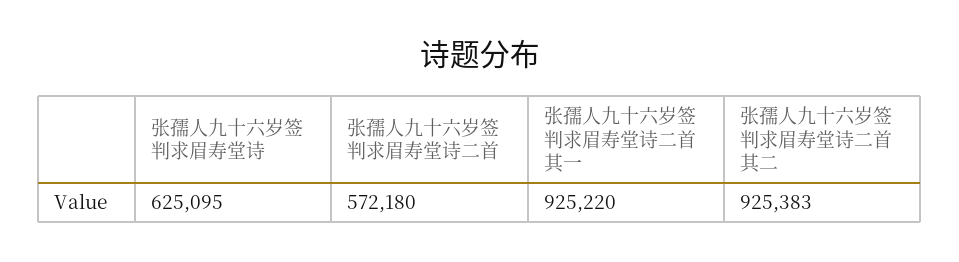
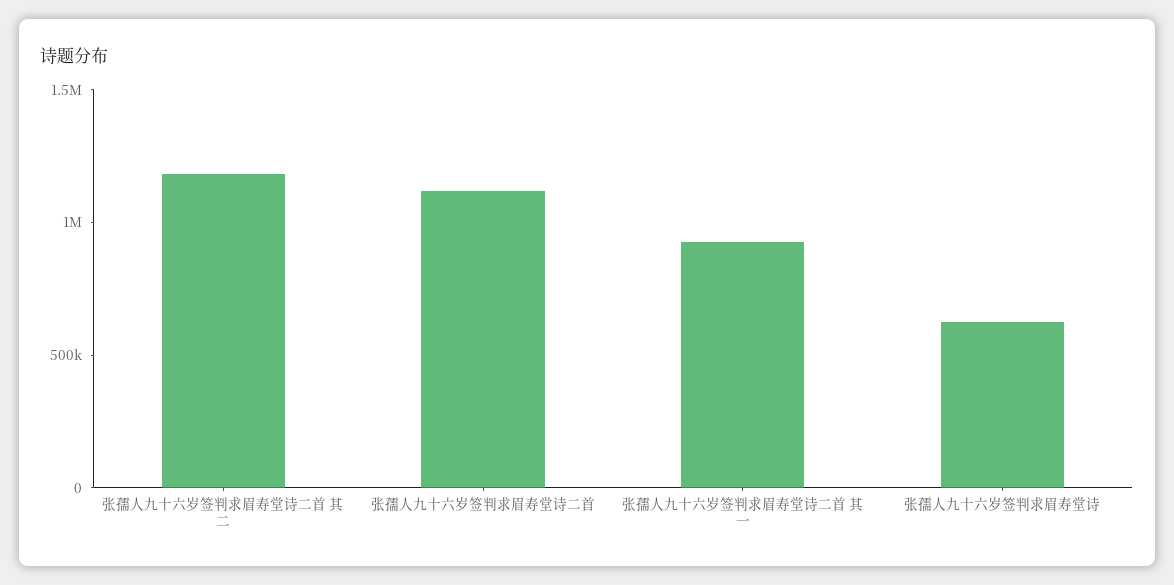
  {
    "张孺人九十六岁签判求眉寿堂诗": 625095,
-   "张孺人九十六岁签判求眉寿堂诗二首": 572180,
+   "张孺人九十六岁签判求眉寿堂诗二首": 1100000,
    "张孺人九十六岁签判求眉寿堂诗二首 其一": 925220,
-   "张孺人九十六岁签判求眉寿堂诗二首 其二": 925383
+   "张孺人九十六岁签判求眉寿堂诗二首 其二": 1200000
  }

